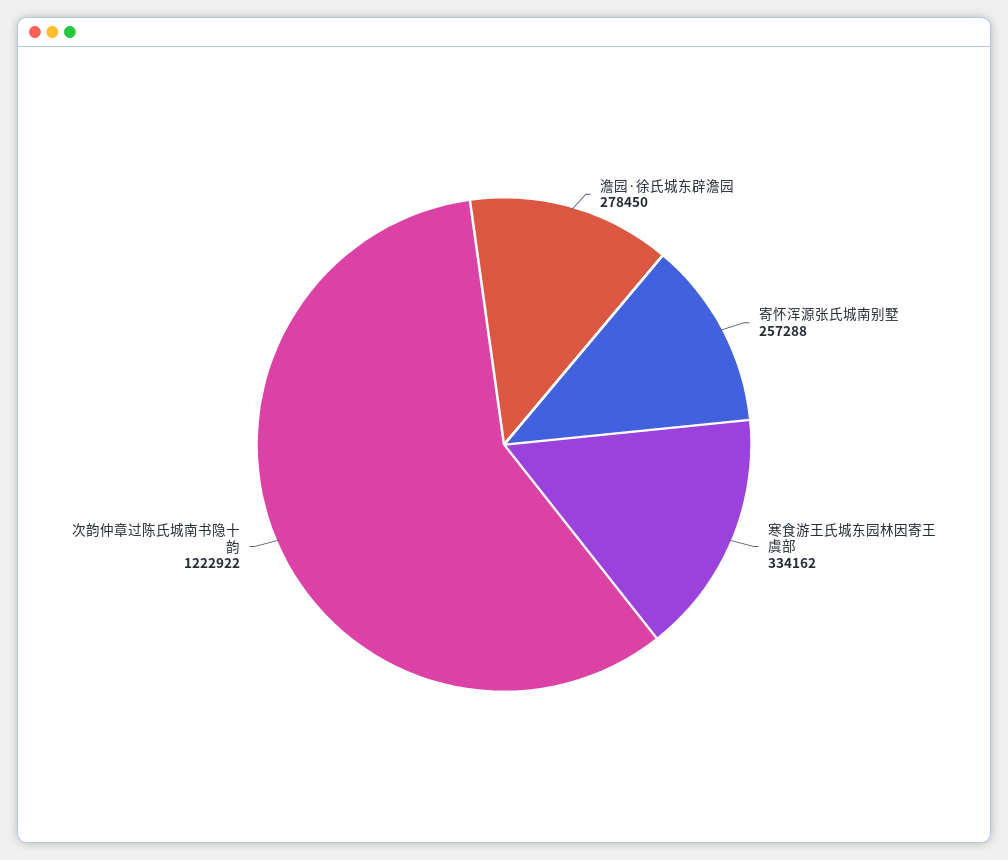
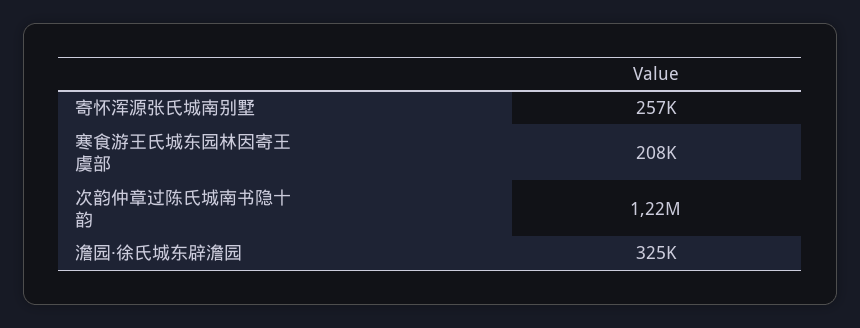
  {
-   "澹园·徐氏城东辟澹园": 278450,
+   "澹园·徐氏城东辟澹园": 325000,
    "寄怀浑源张氏城南别墅": 257288,
-   "寒食游王氏城东园林因寄王虞部": 334162,
+   "寒食游王氏城东园林因寄王虞部": 208000,
    "次韵仲章过陈氏城南书隐十韵": 1222922
  }

